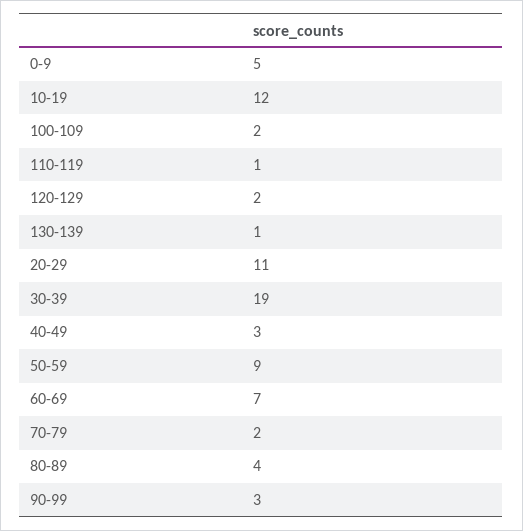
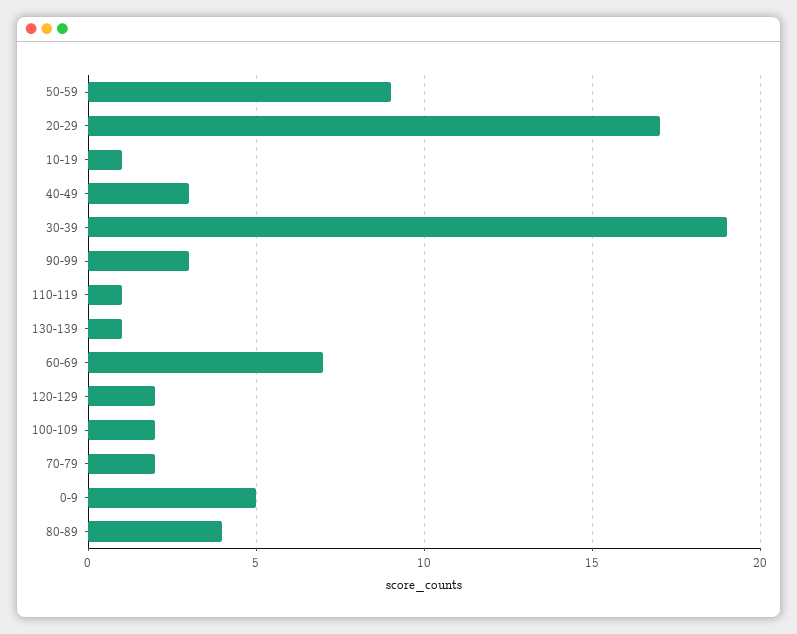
  {
    "0-9": 5,
-   "10-19": 12,
+   "10-19": 1,
    "100-109": 2,
    "110-119": 1,
    "120-129": 2,
    "130-139": 1,
-   "20-29": 11,
+   "20-29": 17,
    "30-39": 19,
    "40-49": 3,
    "50-59": 9,
    "60-69": 7,
    "70-79": 2,
    "80-89": 4,
    "90-99": 3
  }

